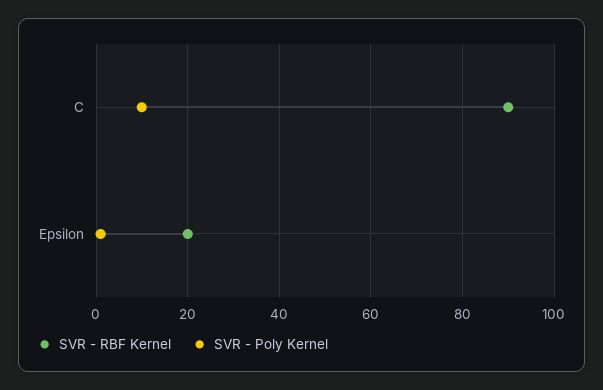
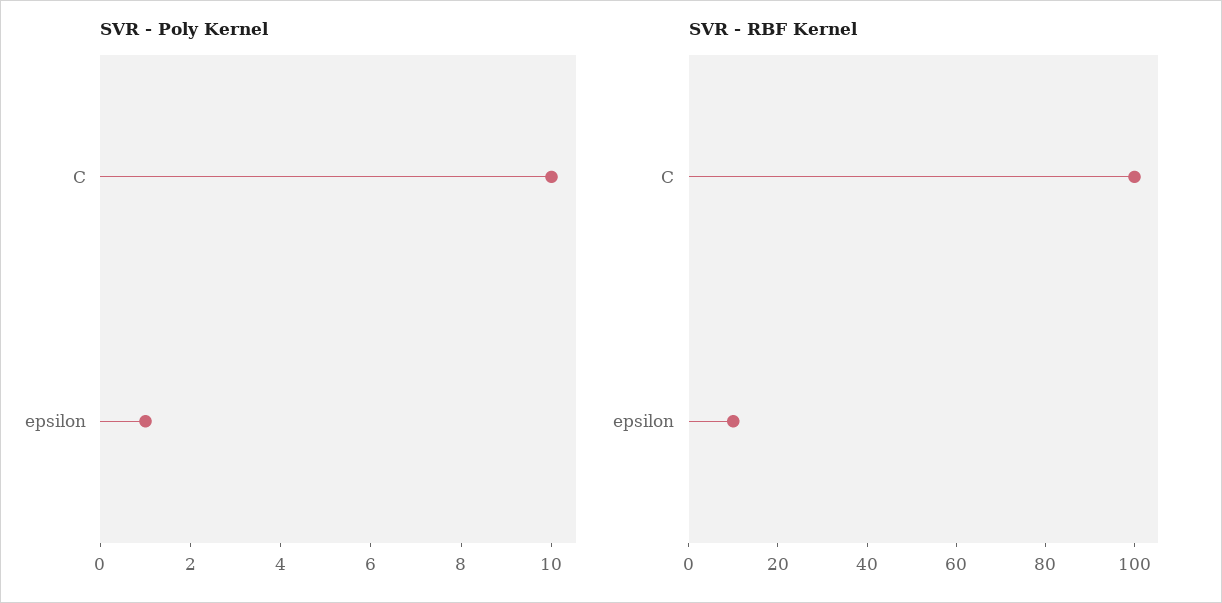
  {
    "SVR - RBF Kernel": {
-     "C": 90,
+     "C": 100,
-     "Epsilon": 20
+     "Epsilon": 10
    },
    "SVR - Poly Kernel": {
      "C": 10,
      "Epsilon": 1
    }
  }

